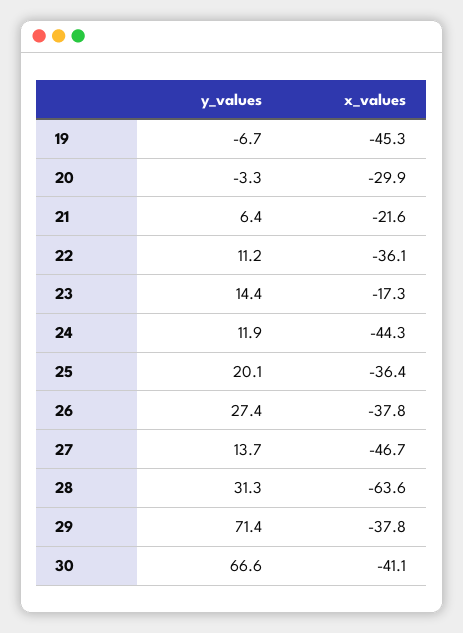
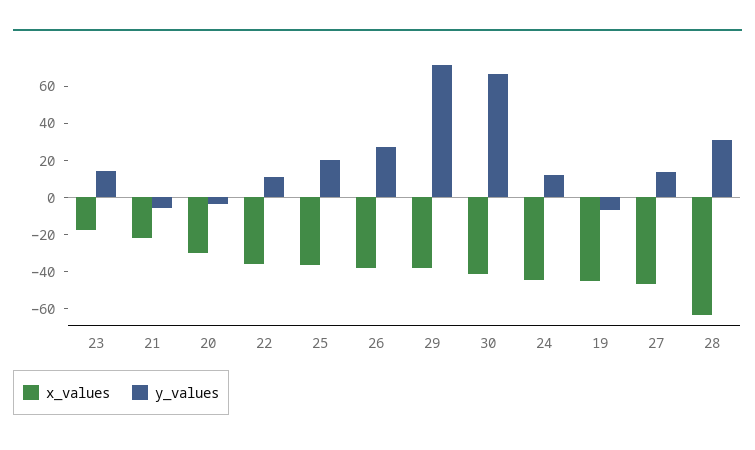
  {
    "y_values": {
      "19": -6.7,
      "20": -3.3,
-     "21": 6.4,
+     "21": -5,
      "22": 11.2,
      "23": 14.4,
      "24": 11.9,
      "25": 20.1,
      "26": 27.4,
      "27": 13.7,
      "28": 31.3,
      "29": 71.4,
      "30": 66.6
    },
    "x_values": {
      "19": -45.3,
      "20": -29.9,
      "21": -21.6,
      "22": -36.1,
      "23": -17.3,
      "24": -44.3,
      "25": -36.4,
      "26": -37.8,
      "27": -46.7,
      "28": -63.6,
      "29": -37.8,
      "30": -41.1
    }
  }

